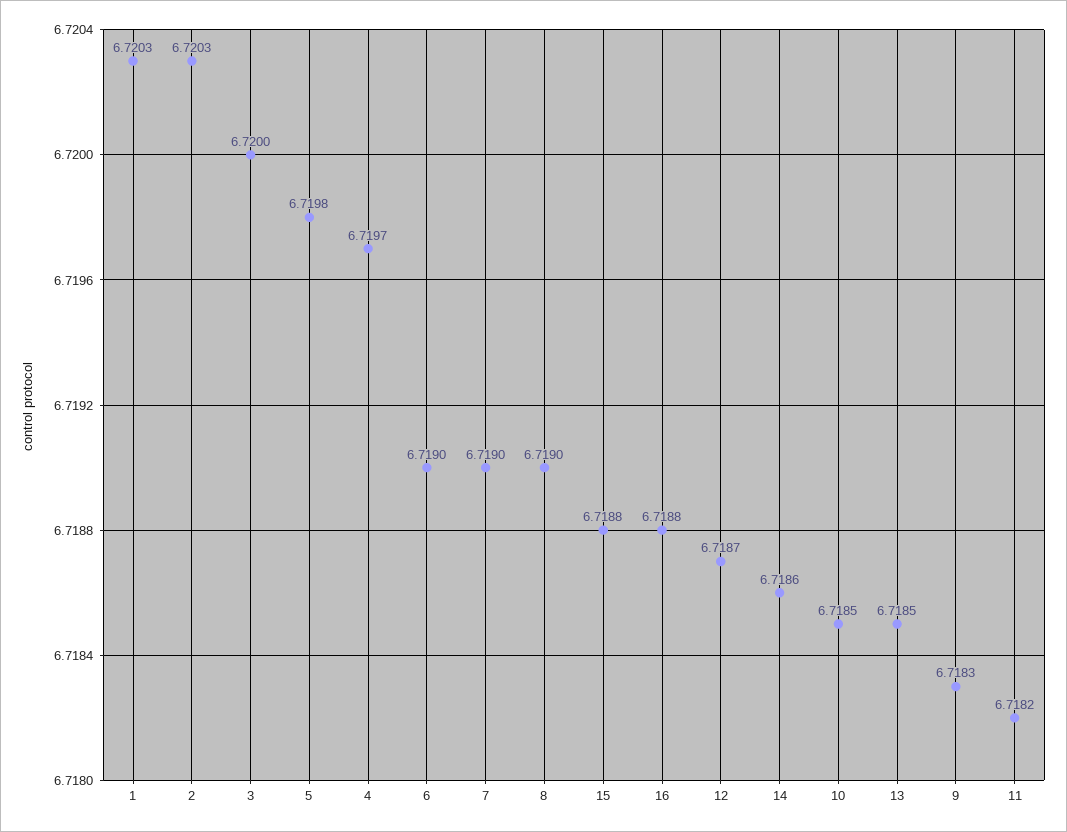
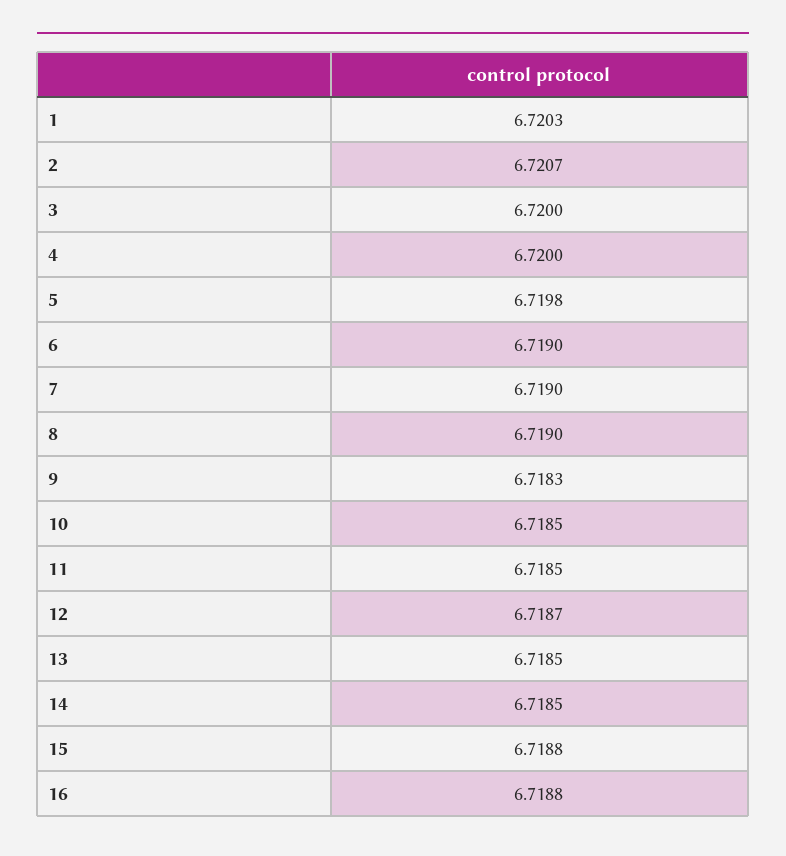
  {
    "1": 6.7203,
-   "2": 6.7203,
+   "2": 6.7207,
    "3": 6.72,
    "5": 6.7198,
-   "4": 6.7197,
+   "4": 6.72,
    "6": 6.719,
    "7": 6.719,
    "8": 6.719,
    "15": 6.7188,
    "16": 6.7188,
    "12": 6.7187,
-   "14": 6.7186,
+   "14": 6.7185,
    "10": 6.7185,
    "13": 6.7185,
    "9": 6.7183,
-   "11": 6.7182
+   "11": 6.7185
  }

